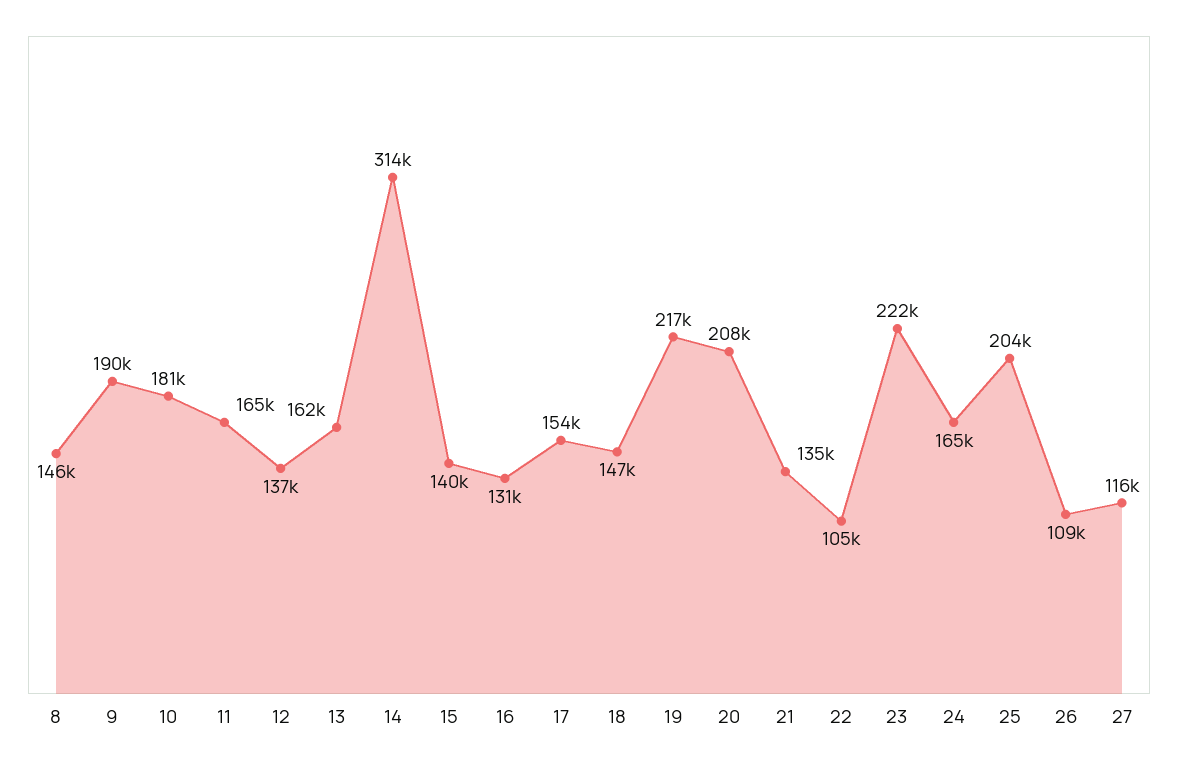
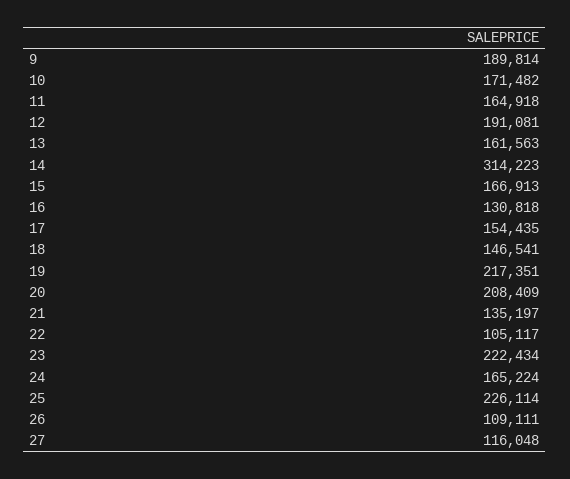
  {
-   "8": 146000,
    "9": 189814,
-   "10": 181000,
+   "10": 171482,
    "11": 164918,
-   "12": 137000,
+   "12": 191081,
    "13": 161563,
    "14": 314223,
-   "15": 140000,
+   "15": 166913,
    "16": 130818,
    "17": 154435,
    "18": 146541,
    "19": 217351,
    "20": 208409,
    "21": 135197,
    "22": 105117,
    "23": 222434,
    "24": 165224,
-   "25": 204000,
+   "25": 226114,
    "26": 109111,
    "27": 116048
  }

